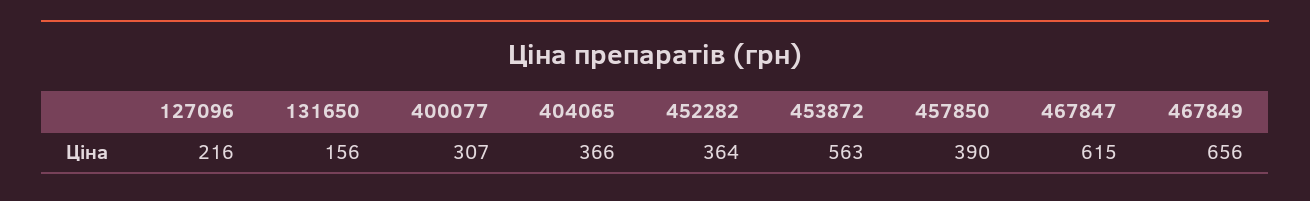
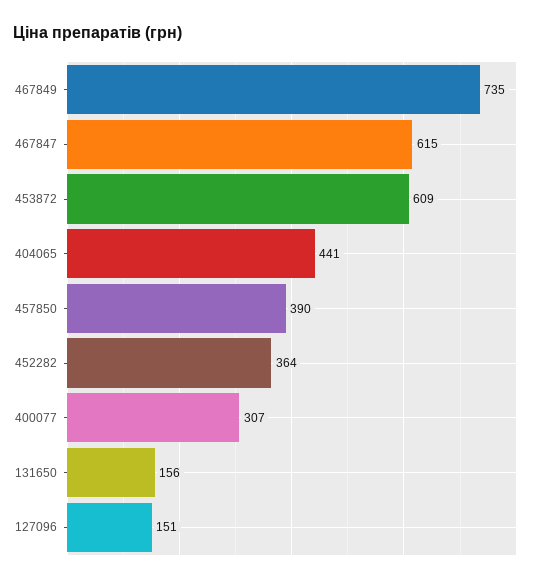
  {
-   "127096": 216,
+   "127096": 151,
    "131650": 156,
    "400077": 307,
-   "404065": 366,
+   "404065": 441,
    "452282": 364,
-   "453872": 563,
+   "453872": 609,
    "457850": 390,
    "467847": 615,
-   "467849": 656
+   "467849": 735
  }

